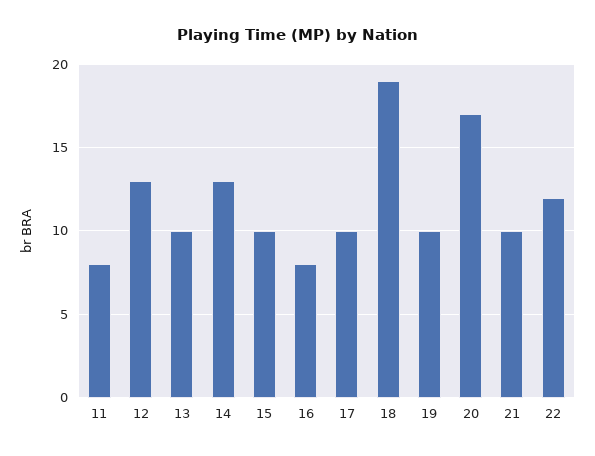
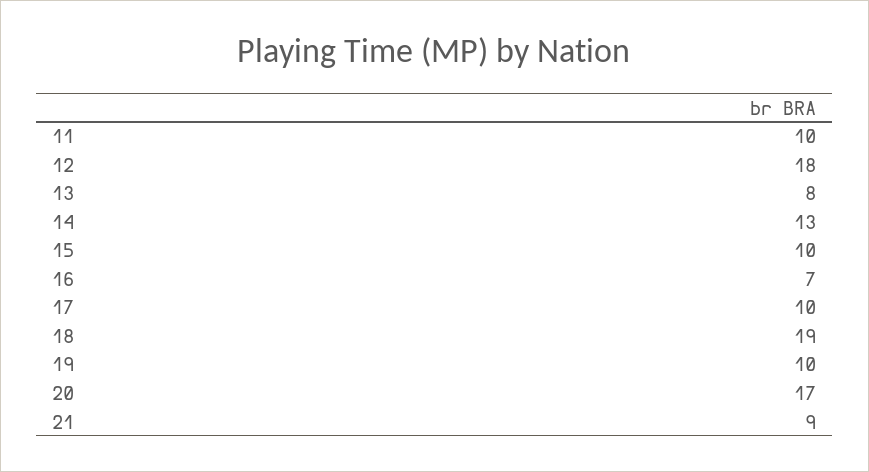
  {
-   "11": 8,
+   "11": 10,
-   "12": 13,
+   "12": 18,
-   "13": 10,
+   "13": 8,
    "14": 13,
    "15": 10,
-   "16": 8,
+   "16": 7,
    "17": 10,
    "18": 19,
    "19": 10,
    "20": 17,
-   "21": 10,
+   "21": 9
-   "22": 12
  }

